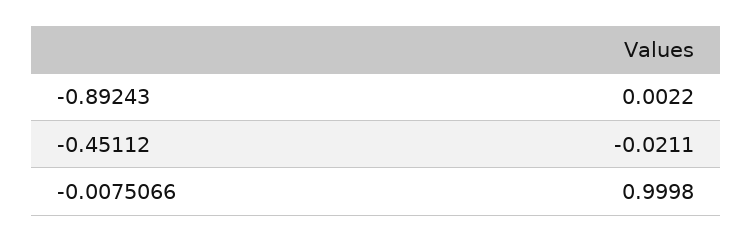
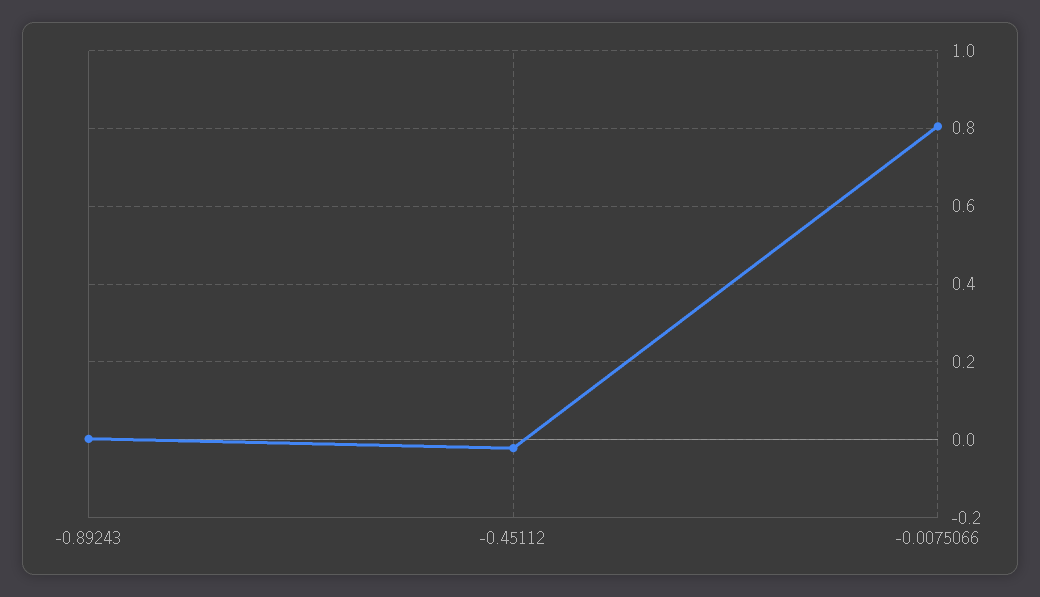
  {
    "-0.89243": 0.0022,
    "-0.45112": -0.0211,
-   "-0.0075066": 0.9998
+   "-0.0075066": 0.8
  }

